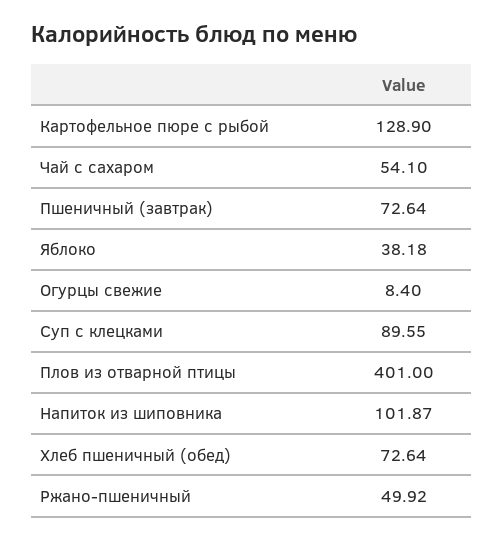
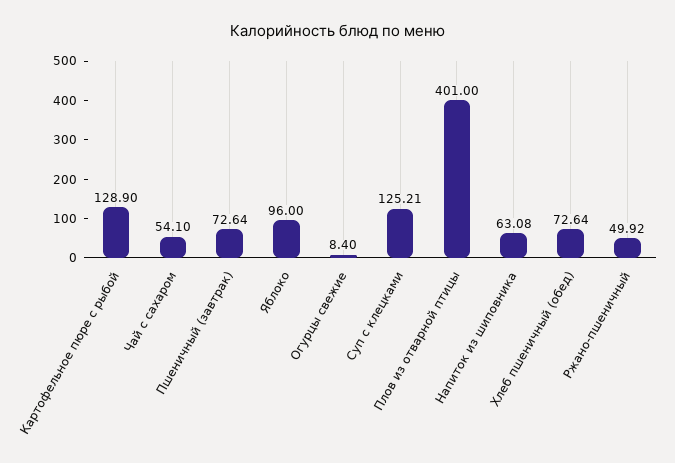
  {
    "Картофельное пюре с рыбой": 128.9,
    "Чай с сахаром": 54.1,
    "Пшеничный (завтрак)": 72.64,
-   "Яблоко": 38.18,
+   "Яблоко": 96,
    "Огурцы свежие": 8.4,
-   "Суп с клецками": 89.55,
+   "Суп с клецками": 125.21,
    "Плов из отварной птицы": 401,
-   "Напиток из шиповника": 101.87,
+   "Напиток из шиповника": 63.08,
    "Хлеб пшеничный (обед)": 72.64,
    "Ржано-пшеничный": 49.92
  }

